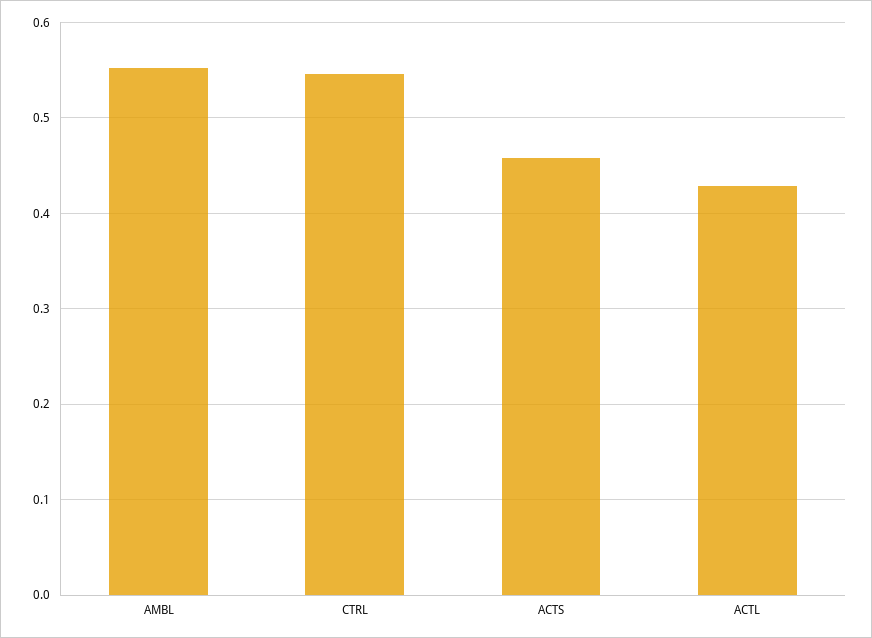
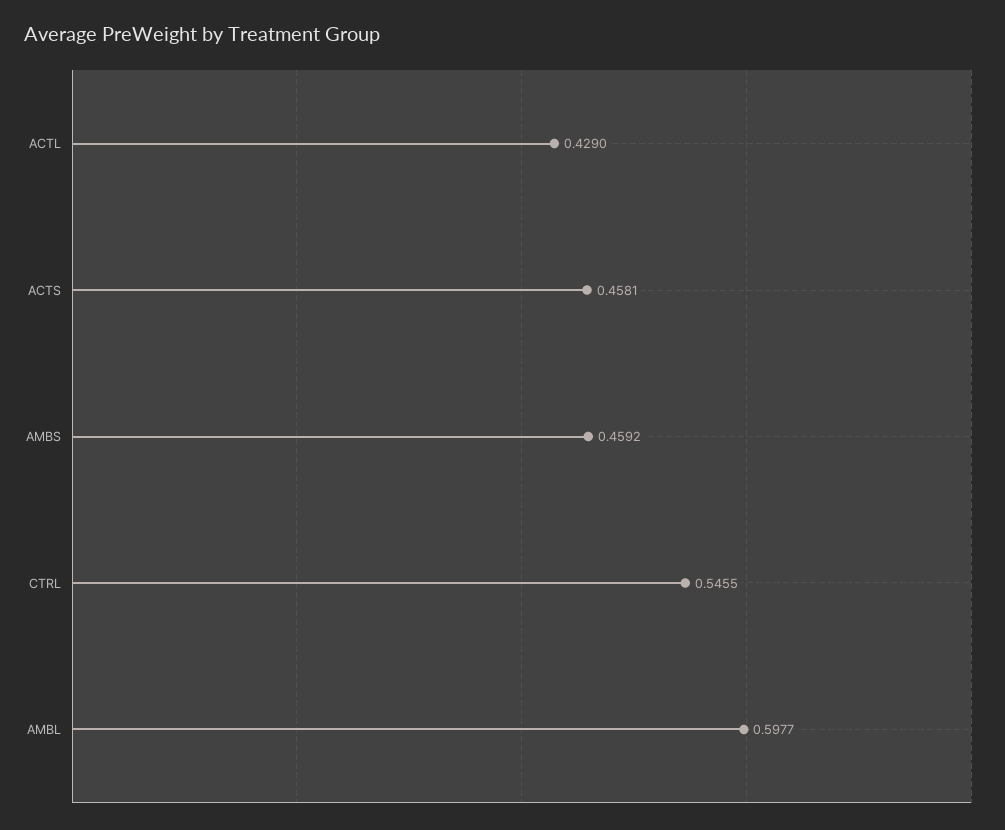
  {
-   "AMBL": 0.55,
+   "AMBL": 0.5977,
    "CTRL": 0.5455,
    "ACTS": 0.4581,
-   "ACTL": 0.429
+   "ACTL": 0.429,
+   "AMBS": 0.4592
  }

